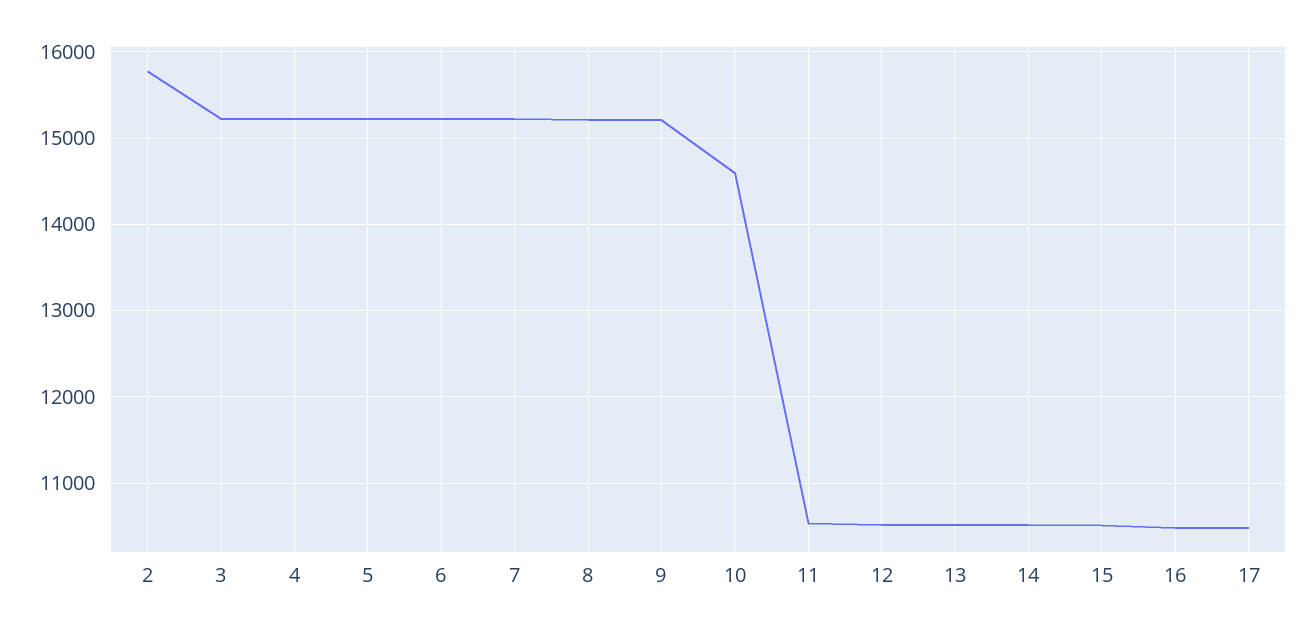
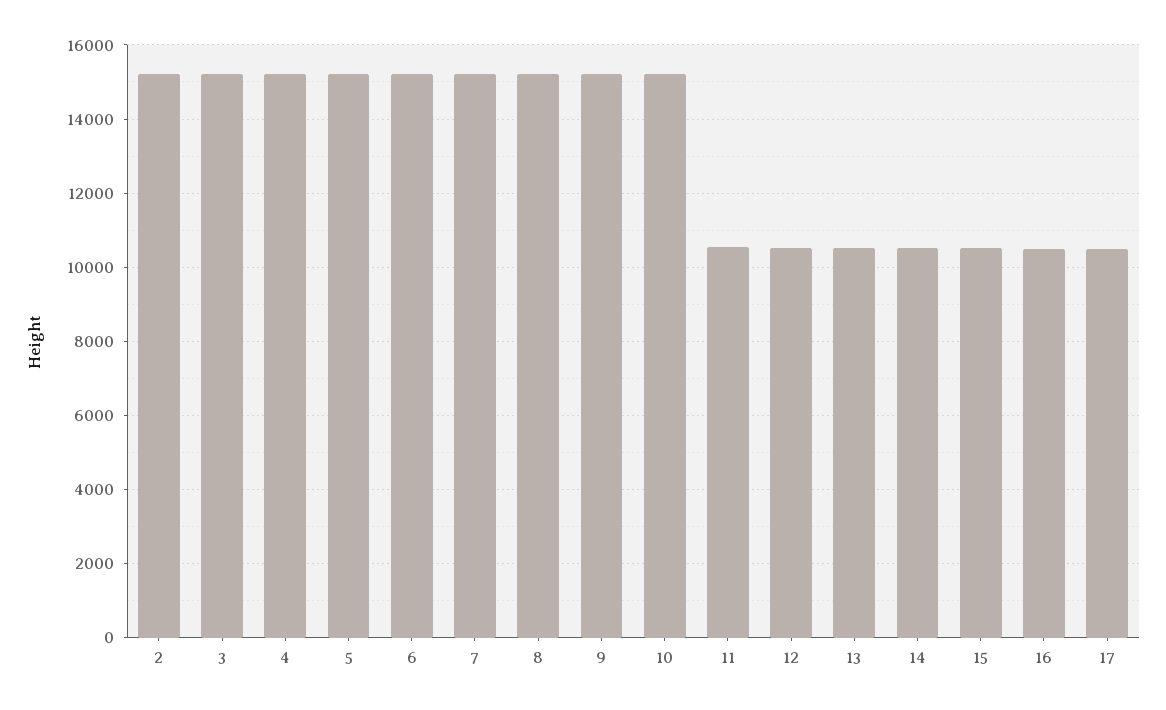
  {
-   "2": 15800,
+   "2": 15200,
    "3": 15200,
    "4": 15200,
    "5": 15200,
    "6": 15200,
    "7": 15200,
    "8": 15200,
    "9": 15200,
-   "10": 14600,
+   "10": 15200,
    "11": 10500,
    "12": 10500,
    "13": 10500,
    "14": 10500,
    "15": 10500,
    "16": 10500,
    "17": 10500
  }

